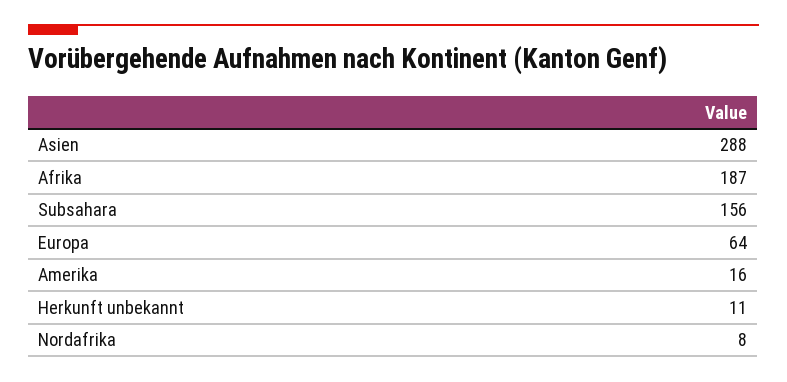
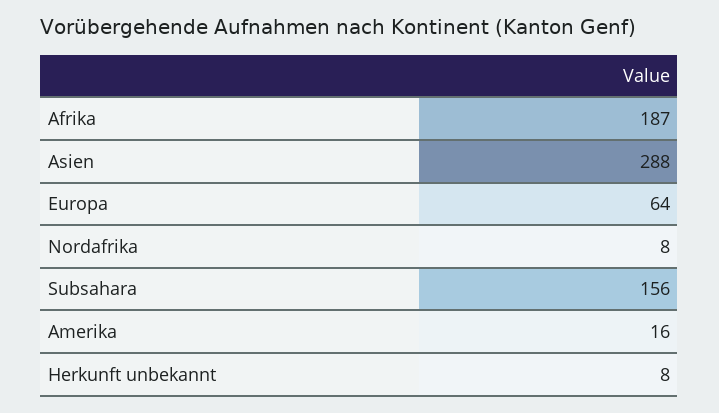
  {
    "Asien": 288,
    "Afrika": 187,
    "Subsahara": 156,
    "Europa": 64,
    "Amerika": 16,
-   "Herkunft unbekannt": 11,
+   "Herkunft unbekannt": 8,
    "Nordafrika": 8
  }

